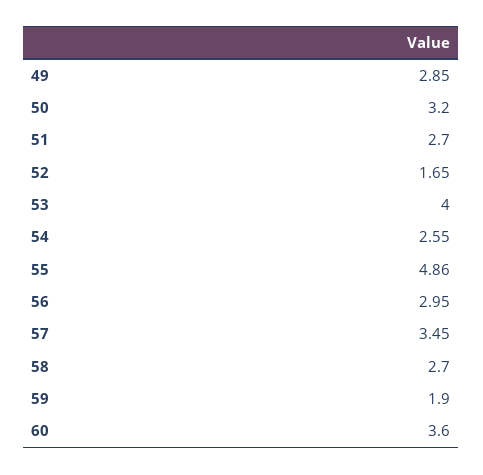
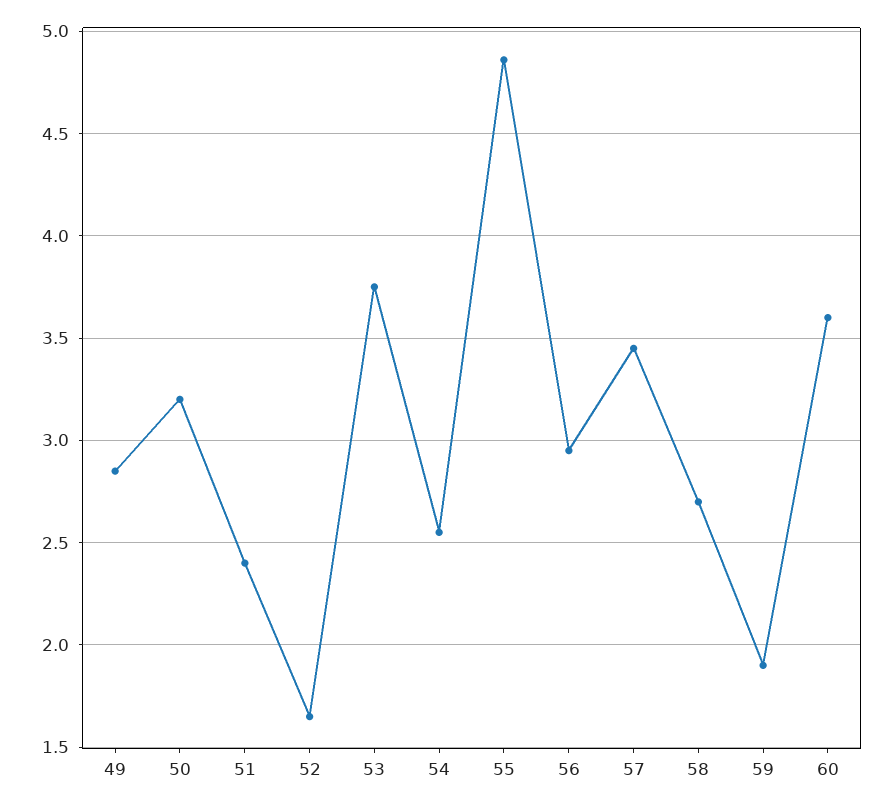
  {
    "49": 2.85,
    "50": 3.2,
-   "51": 2.7,
+   "51": 2.4,
    "52": 1.65,
-   "53": 4,
+   "53": 3.75,
    "54": 2.55,
    "55": 4.86,
    "56": 2.95,
    "57": 3.45,
    "58": 2.7,
    "59": 1.9,
    "60": 3.6
  }

